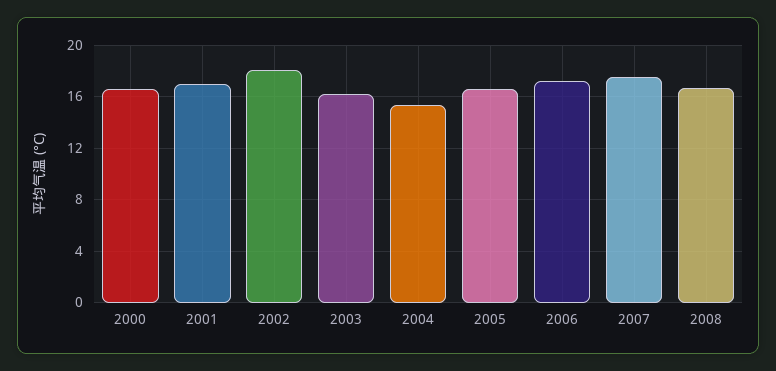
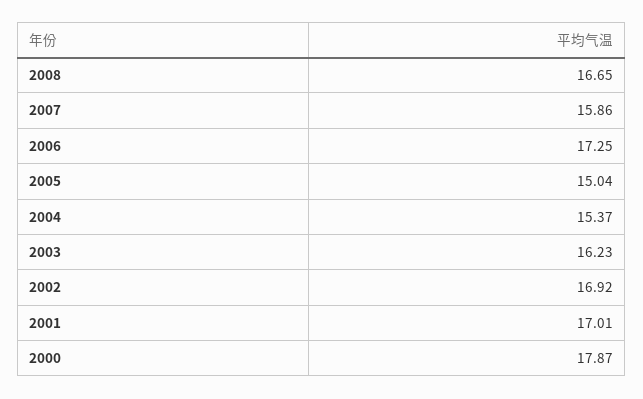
  {
-   "2000": 16.5,
+   "2000": 17.87,
    "2001": 17.01,
-   "2002": 18,
+   "2002": 16.92,
    "2003": 16.23,
    "2004": 15.37,
-   "2005": 16.5,
+   "2005": 15.04,
    "2006": 17.25,
-   "2007": 17.5,
+   "2007": 15.86,
    "2008": 16.65
  }

